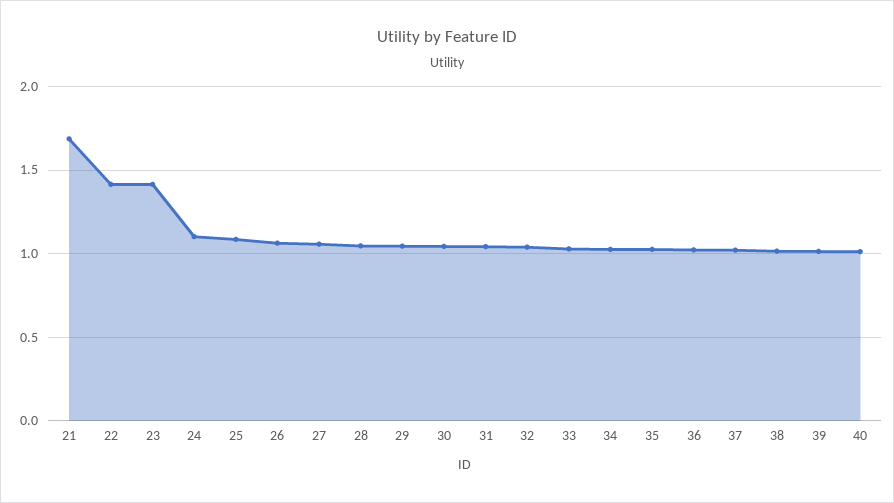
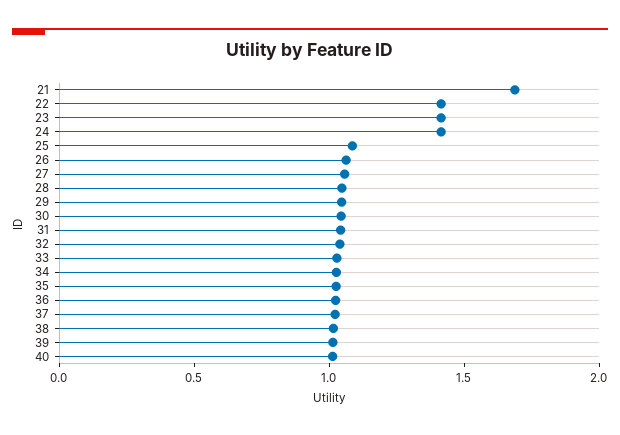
  {
    "21": 1.7,
    "22": 1.4,
    "23": 1.4,
-   "24": 1.1,
+   "24": 1.4,
    "25": 1.1,
    "26": 1.05,
    "27": 1.05,
    "28": 1.05,
    "29": 1.05,
    "30": 1.05,
    "31": 1.05,
    "32": 1.05,
    "33": 1.05,
    "34": 1.05,
    "35": 1.05,
    "36": 1,
    "37": 1,
    "38": 1,
    "39": 1,
    "40": 1
  }

